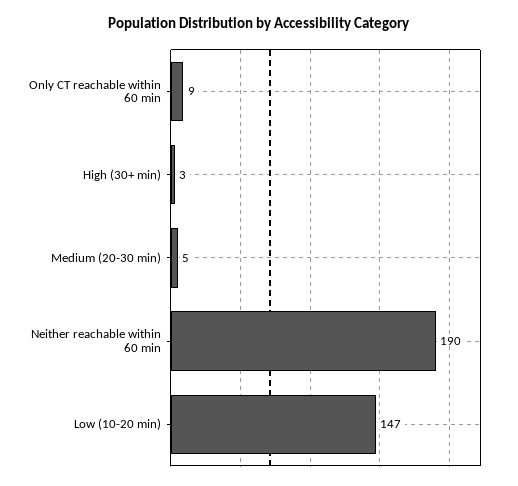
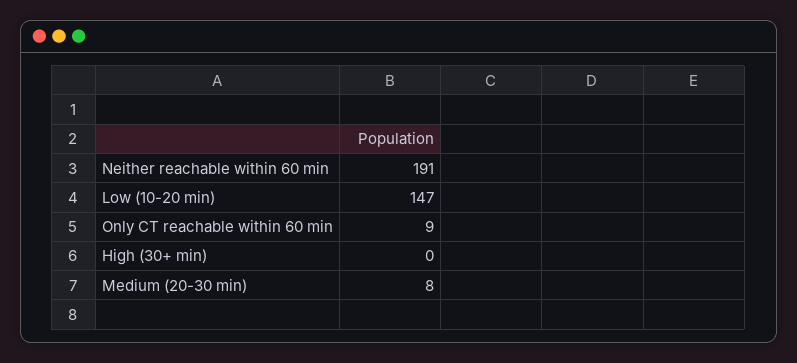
  {
    "Only CT reachable within 60 min": 9,
-   "High (30+ min)": 3,
+   "High (30+ min)": 0,
-   "Medium (20-30 min)": 5,
+   "Medium (20-30 min)": 8,
-   "Neither reachable within 60 min": 190,
+   "Neither reachable within 60 min": 191,
    "Low (10-20 min)": 147
  }

